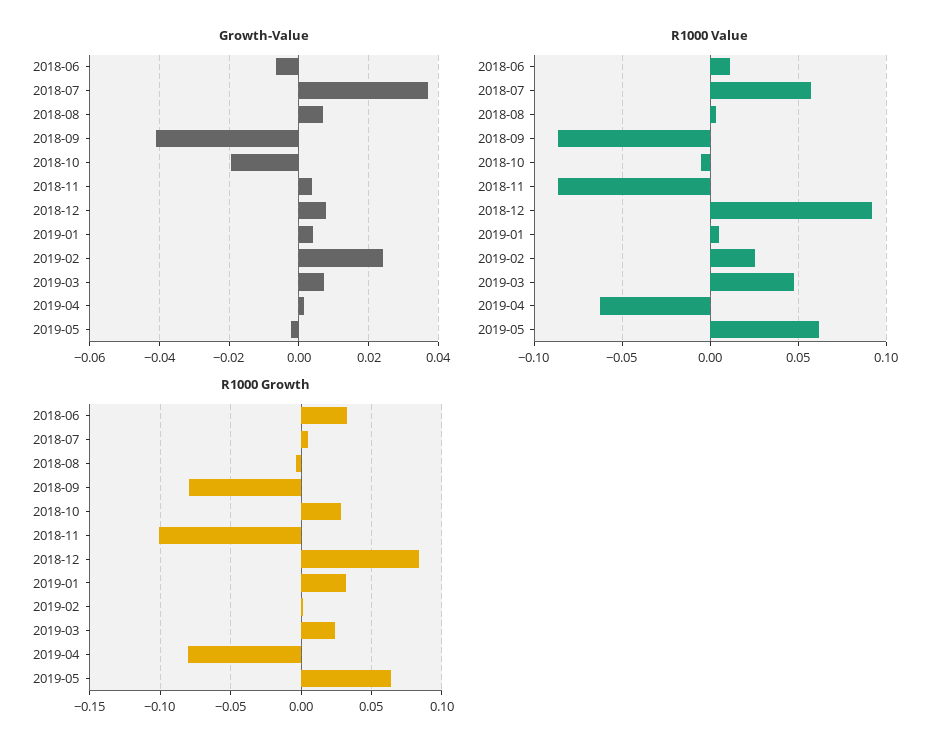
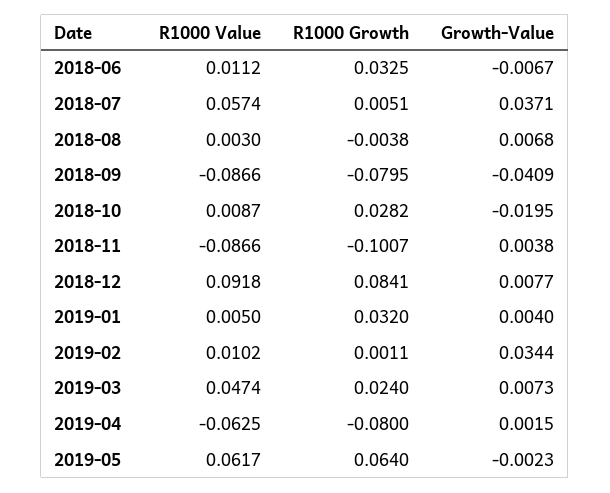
  {
    "Growth-Value": {
      "2018-06": -0.0067,
      "2018-07": 0.0371,
      "2018-08": 0.0068,
      "2018-09": -0.0409,
      "2018-10": -0.0195,
      "2018-11": 0.0038,
      "2018-12": 0.0077,
      "2019-01": 0.004,
-     "2019-02": 0.024,
+     "2019-02": 0.0344,
      "2019-03": 0.0073,
      "2019-04": 0.0015,
      "2019-05": -0.0023
    },
    "R1000 Value": {
      "2018-06": 0.0112,
      "2018-07": 0.0574,
      "2018-08": 0.003,
      "2018-09": -0.0866,
-     "2018-10": -0.005,
+     "2018-10": 0.0087,
      "2018-11": -0.0866,
      "2018-12": 0.0918,
      "2019-01": 0.005,
-     "2019-02": 0.025,
+     "2019-02": 0.0102,
      "2019-03": 0.0474,
      "2019-04": -0.0625,
      "2019-05": 0.0617
    },
    "R1000 Growth": {
      "2018-06": 0.0325,
      "2018-07": 0.0051,
      "2018-08": -0.0038,
      "2018-09": -0.0795,
      "2018-10": 0.0282,
      "2018-11": -0.1007,
      "2018-12": 0.0841,
      "2019-01": 0.032,
      "2019-02": 0.0011,
      "2019-03": 0.024,
      "2019-04": -0.08,
      "2019-05": 0.064
    }
  }

